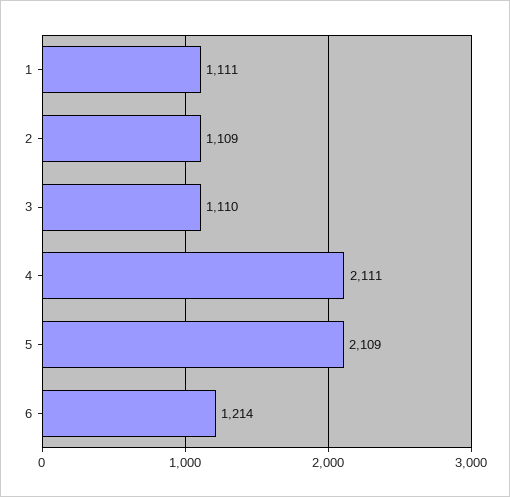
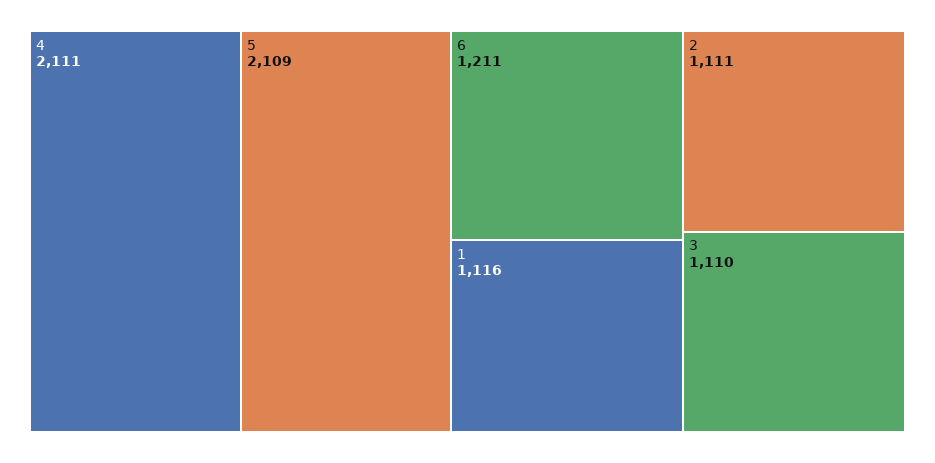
  {
-   "1": 1111,
+   "1": 1116,
-   "2": 1109,
+   "2": 1111,
    "3": 1110,
    "4": 2111,
    "5": 2109,
-   "6": 1214
+   "6": 1211
  }

